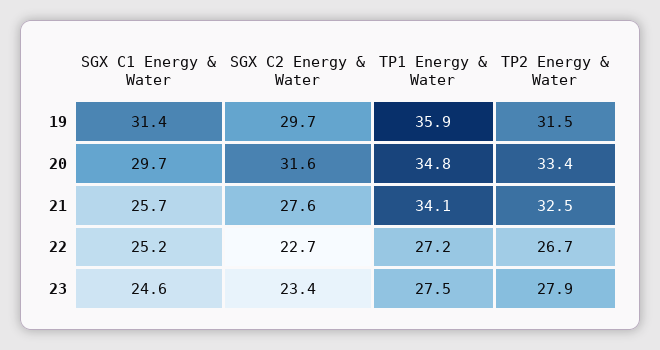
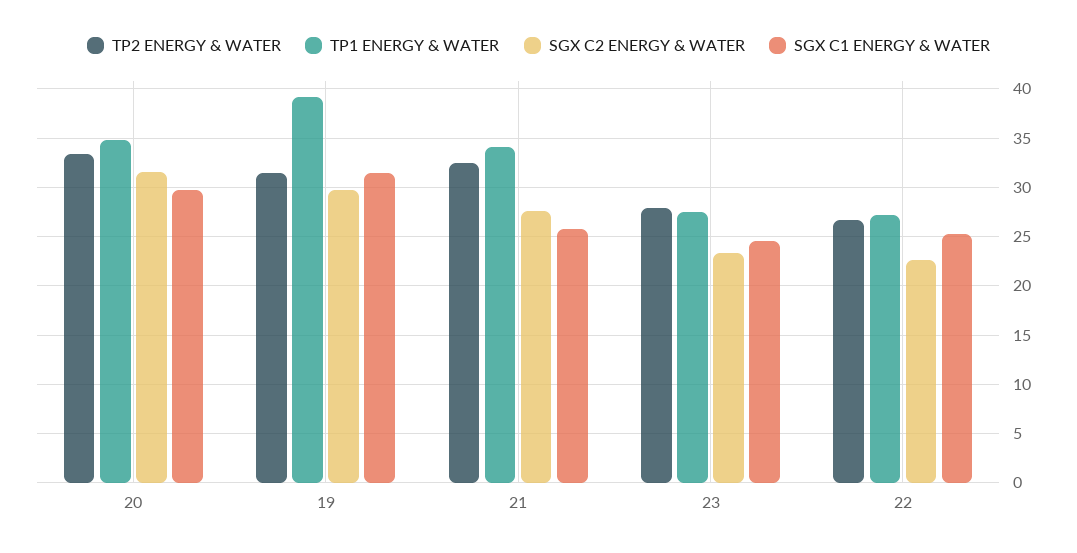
  {
    "SGX C1 Energy & Water": {
      "19": 31.4,
      "20": 29.7,
      "21": 25.7,
      "22": 25.2,
      "23": 24.6
    },
    "SGX C2 Energy & Water": {
      "19": 29.7,
      "20": 31.6,
      "21": 27.6,
      "22": 22.7,
      "23": 23.4
    },
    "TP1 Energy & Water": {
-     "19": 35.9,
+     "19": 39,
      "20": 34.8,
      "21": 34.1,
      "22": 27.2,
      "23": 27.5
    },
    "TP2 Energy & Water": {
      "19": 31.5,
      "20": 33.4,
      "21": 32.5,
      "22": 26.7,
      "23": 27.9
    }
  }

